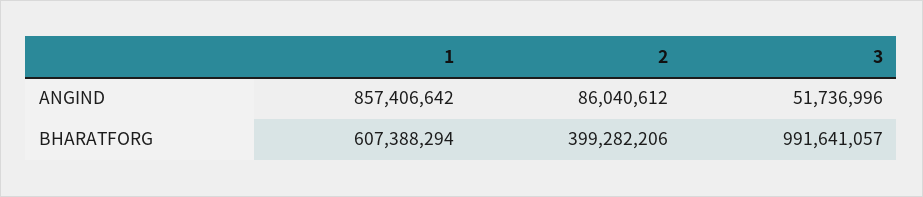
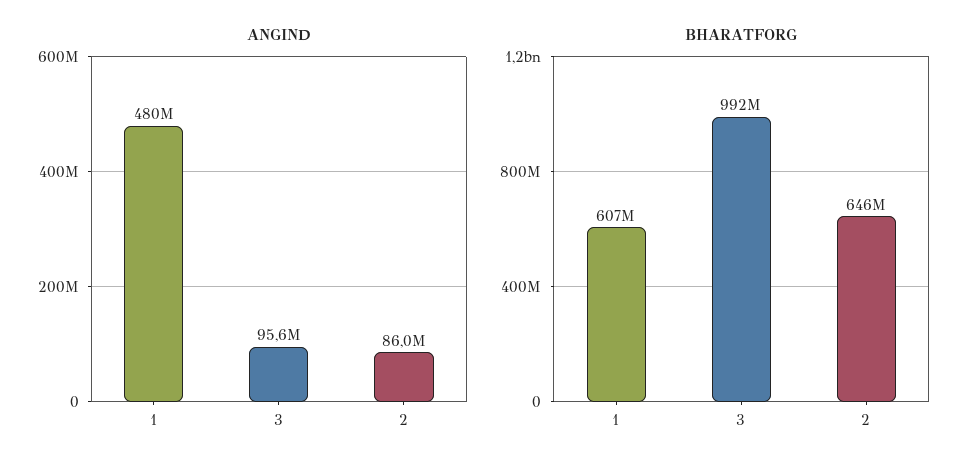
  {
    "ANGIND": {
-     "1": 857406642,
+     "1": 480000000,
      "2": 86040612,
-     "3": 51736996
+     "3": 95600000
    },
    "BHARATFORG": {
      "1": 607388294,
-     "2": 399282206,
+     "2": 646000000,
      "3": 991641057
    }
  }

